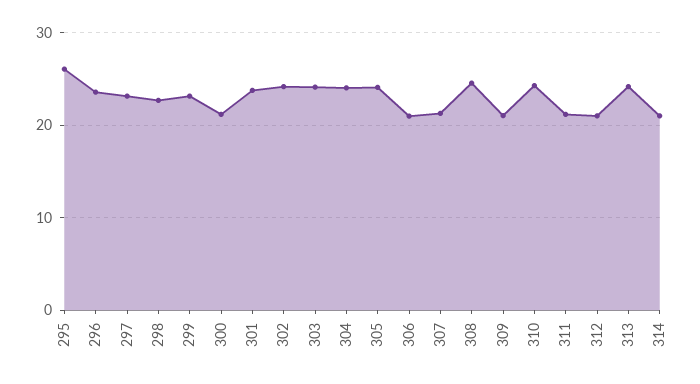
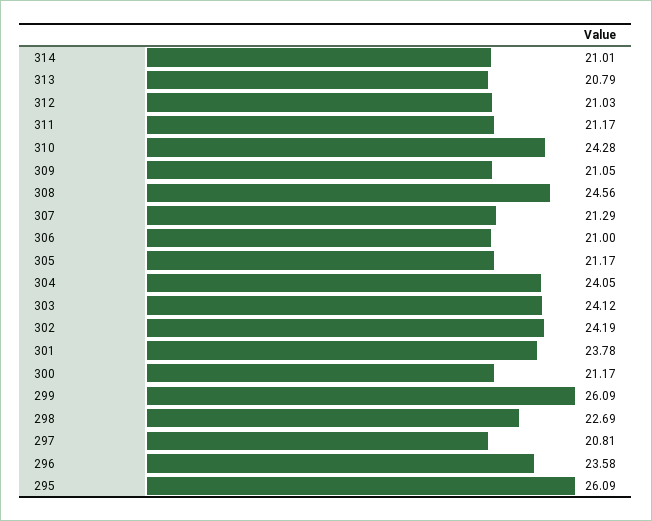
  {
    "295": 26.09,
    "296": 23.58,
-   "297": 23,
+   "297": 20.81,
    "298": 22.69,
-   "299": 23,
+   "299": 26.09,
    "300": 21.17,
    "301": 23.78,
    "302": 24.19,
    "303": 24.12,
    "304": 24.05,
-   "305": 24,
+   "305": 21.17,
    "306": 21,
    "307": 21.29,
    "308": 24.56,
    "309": 21.05,
    "310": 24.28,
    "311": 21.17,
    "312": 21.03,
-   "313": 24,
+   "313": 20.79,
    "314": 21.01
  }

